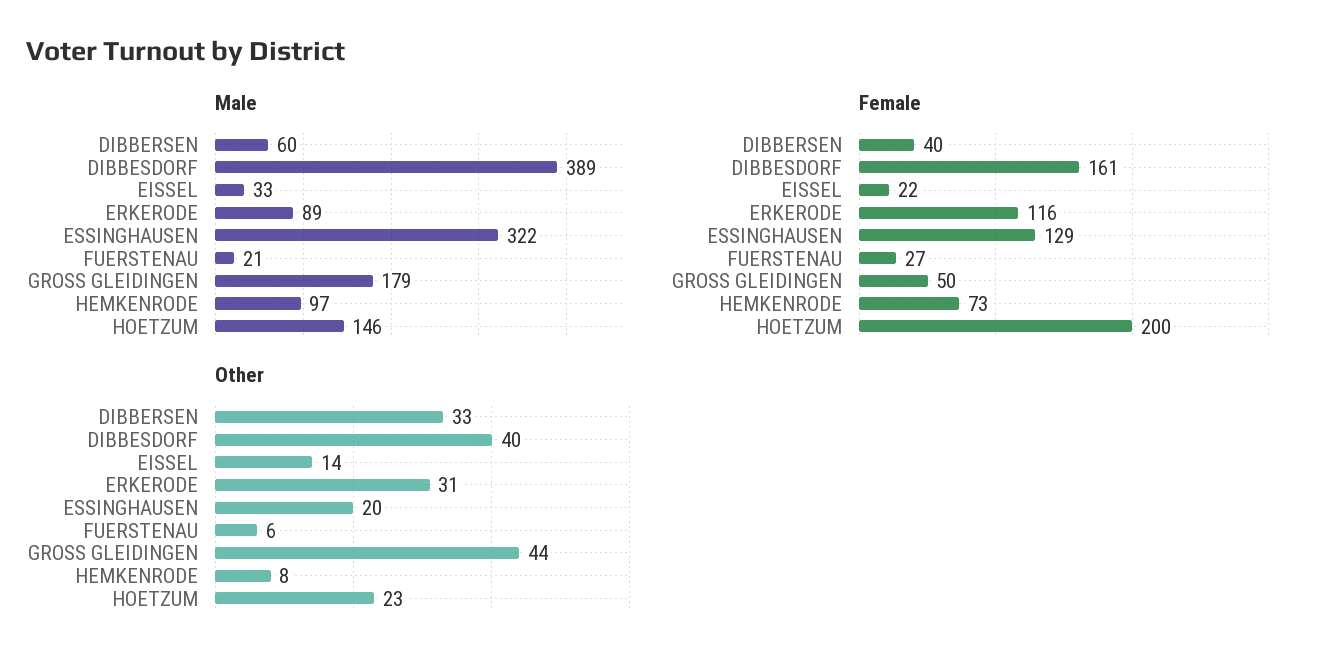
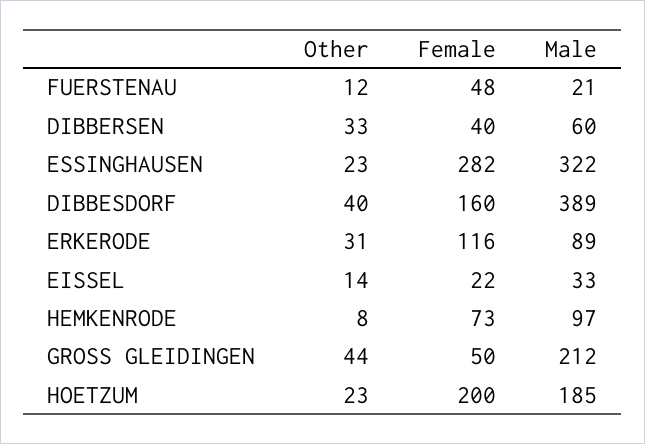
  {
    "Male": {
      "DIBBERSEN": 60,
      "DIBBESDORF": 389,
      "EISSEL": 33,
      "ERKERODE": 89,
      "ESSINGHAUSEN": 322,
      "FUERSTENAU": 21,
-     "GROSS GLEIDINGEN": 179,
+     "GROSS GLEIDINGEN": 212,
      "HEMKENRODE": 97,
-     "HOETZUM": 146
+     "HOETZUM": 185
    },
    "Female": {
      "DIBBERSEN": 40,
-     "DIBBESDORF": 161,
+     "DIBBESDORF": 160,
      "EISSEL": 22,
      "ERKERODE": 116,
-     "ESSINGHAUSEN": 129,
+     "ESSINGHAUSEN": 282,
-     "FUERSTENAU": 27,
+     "FUERSTENAU": 48,
      "GROSS GLEIDINGEN": 50,
      "HEMKENRODE": 73,
      "HOETZUM": 200
    },
    "Other": {
      "DIBBERSEN": 33,
      "DIBBESDORF": 40,
      "EISSEL": 14,
      "ERKERODE": 31,
-     "ESSINGHAUSEN": 20,
+     "ESSINGHAUSEN": 23,
-     "FUERSTENAU": 6,
+     "FUERSTENAU": 12,
      "GROSS GLEIDINGEN": 44,
      "HEMKENRODE": 8,
      "HOETZUM": 23
    }
  }

